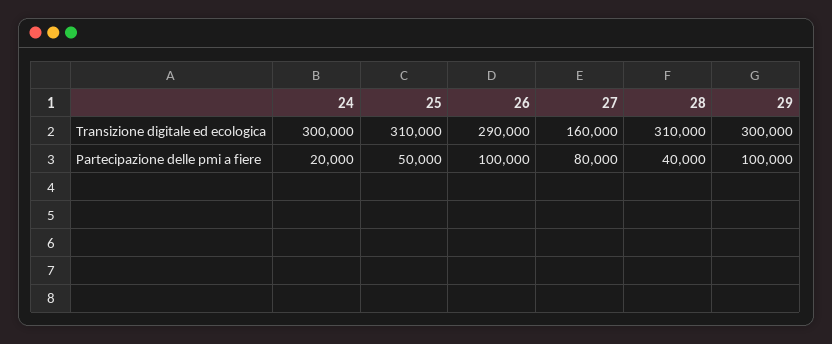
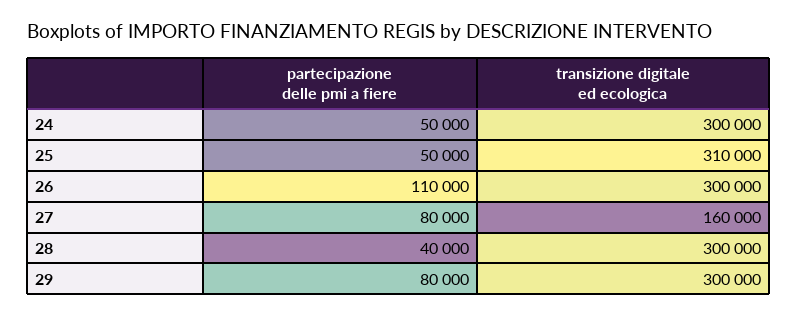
  {
    "24": {
      "Transizione digitale ed ecologica": 300000,
-     "Partecipazione delle pmi a fiere": 20000
+     "Partecipazione delle pmi a fiere": 50000
    },
    "25": {
      "Transizione digitale ed ecologica": 310000,
      "Partecipazione delle pmi a fiere": 50000
    },
    "26": {
-     "Transizione digitale ed ecologica": 290000,
+     "Transizione digitale ed ecologica": 300000,
-     "Partecipazione delle pmi a fiere": 100000
+     "Partecipazione delle pmi a fiere": 110000
    },
    "27": {
      "Transizione digitale ed ecologica": 160000,
      "Partecipazione delle pmi a fiere": 80000
    },
    "28": {
-     "Transizione digitale ed ecologica": 310000,
+     "Transizione digitale ed ecologica": 300000,
      "Partecipazione delle pmi a fiere": 40000
    },
    "29": {
      "Transizione digitale ed ecologica": 300000,
-     "Partecipazione delle pmi a fiere": 100000
+     "Partecipazione delle pmi a fiere": 80000
    }
  }

